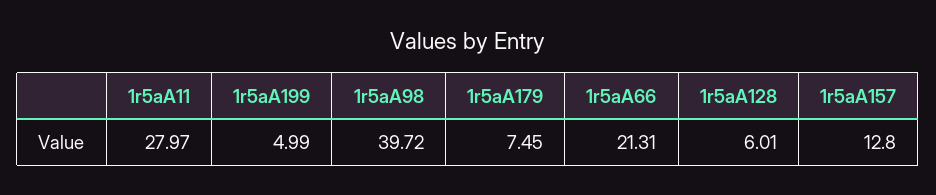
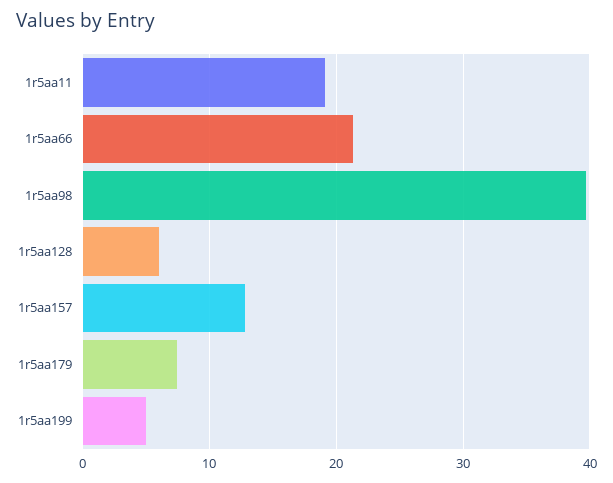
  {
-   "1r5aA11": 27.97,
+   "1r5aA11": 19,
    "1r5aA199": 4.99,
    "1r5aA98": 39.72,
    "1r5aA179": 7.45,
    "1r5aA66": 21.31,
    "1r5aA128": 6.01,
    "1r5aA157": 12.8
  }

